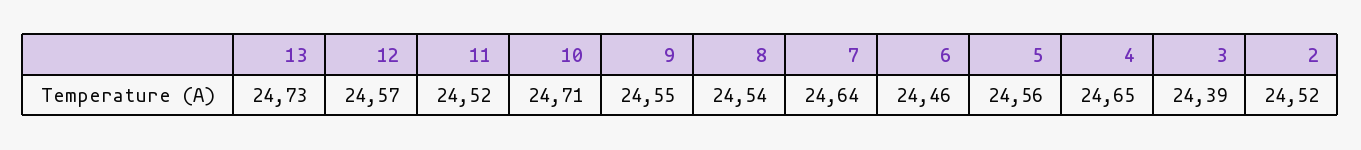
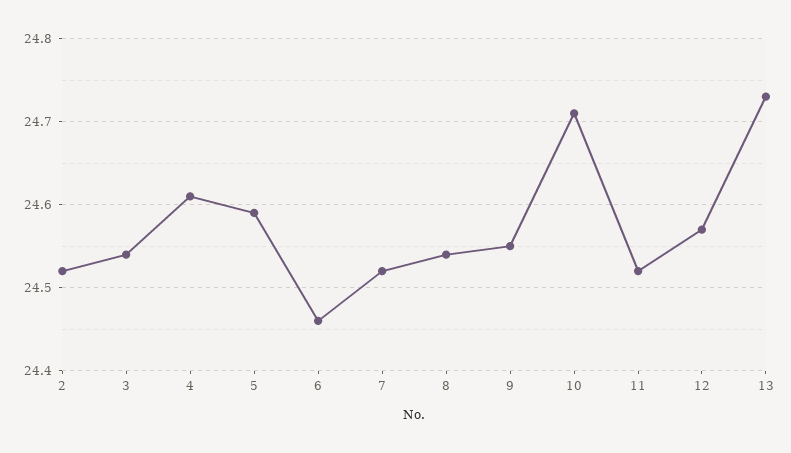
  {
    "13": 24.73,
    "12": 24.57,
    "11": 24.52,
    "10": 24.71,
    "9": 24.55,
    "8": 24.54,
-   "7": 24.64,
+   "7": 24.52,
    "6": 24.46,
-   "5": 24.56,
+   "5": 24.59,
-   "4": 24.65,
+   "4": 24.61,
-   "3": 24.39,
+   "3": 24.54,
    "2": 24.52
  }

